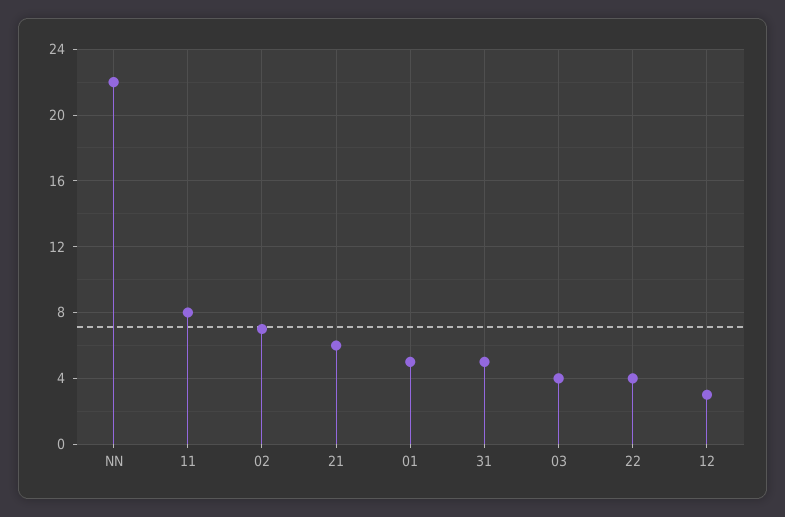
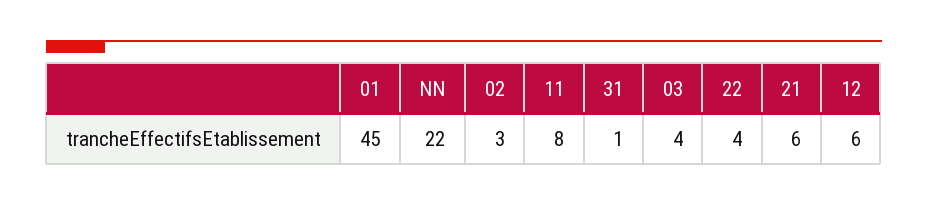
  {
    "NN": 22,
    "11": 8,
-   "02": 7,
+   "02": 3,
    "21": 6,
-   "01": 5,
+   "01": 45,
-   "31": 5,
+   "31": 1,
    "03": 4,
    "22": 4,
-   "12": 3
+   "12": 6
  }

